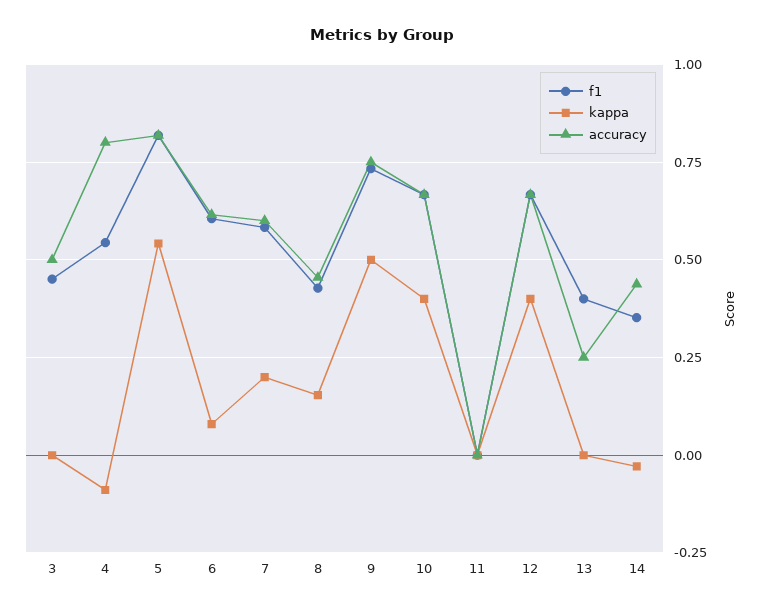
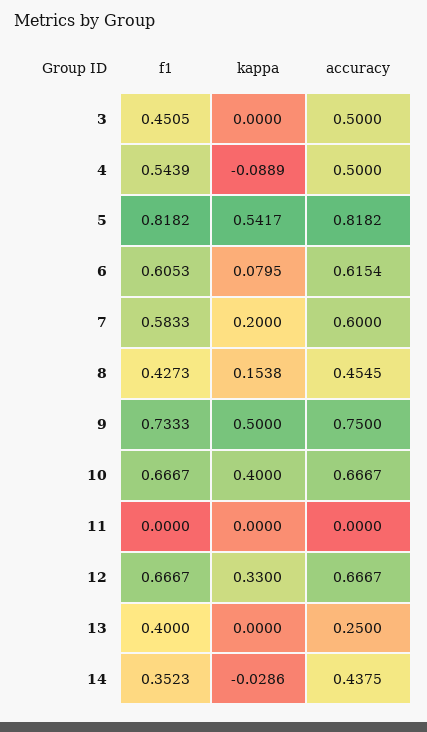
  {
    "f1": {
      "3": 0.4505,
      "4": 0.5439,
      "5": 0.8182,
      "6": 0.6053,
      "7": 0.5833,
      "8": 0.4273,
      "9": 0.7333,
      "10": 0.6667,
      "11": 0,
      "12": 0.6667,
      "13": 0.4,
      "14": 0.3523
    },
    "kappa": {
      "3": 0,
      "4": -0.0889,
      "5": 0.5417,
      "6": 0.0795,
      "7": 0.2,
      "8": 0.1538,
      "9": 0.5,
      "10": 0.4,
      "11": 0,
-     "12": 0.4,
+     "12": 0.33,
      "13": 0,
      "14": -0.0286
    },
    "accuracy": {
      "3": 0.5,
-     "4": 0.8,
+     "4": 0.5,
      "5": 0.8182,
      "6": 0.6154,
      "7": 0.6,
      "8": 0.4545,
      "9": 0.75,
      "10": 0.6667,
      "11": 0,
      "12": 0.6667,
      "13": 0.25,
      "14": 0.4375
    }
  }

